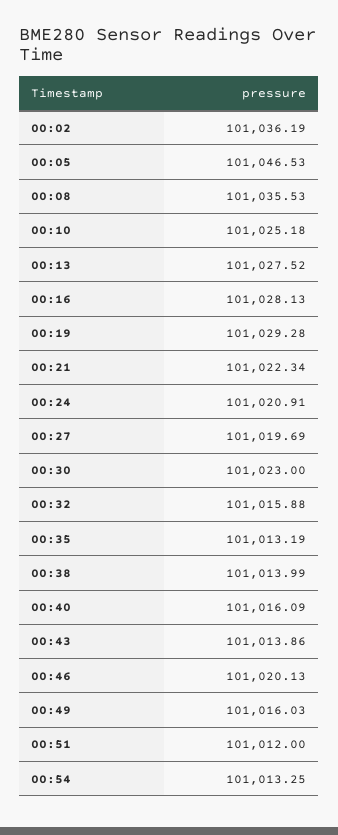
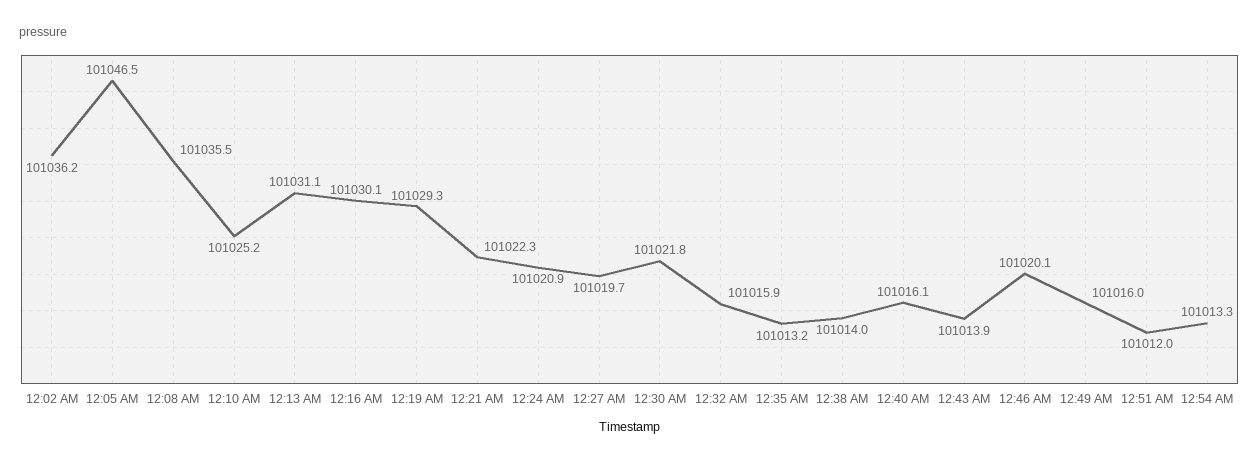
  {
    "00:02": 101036.19,
    "00:05": 101046.53,
    "00:08": 101035.53,
    "00:10": 101025.18,
-   "00:13": 101027.52,
+   "00:13": 101031.1,
-   "00:16": 101028.13,
+   "00:16": 101030.1,
    "00:19": 101029.28,
    "00:21": 101022.34,
    "00:24": 101020.91,
    "00:27": 101019.69,
-   "00:30": 101023,
+   "00:30": 101021.8,
    "00:32": 101015.88,
    "00:35": 101013.19,
    "00:38": 101013.99,
    "00:40": 101016.09,
    "00:43": 101013.86,
    "00:46": 101020.13,
    "00:49": 101016.03,
    "00:51": 101012,
    "00:54": 101013.25
  }

